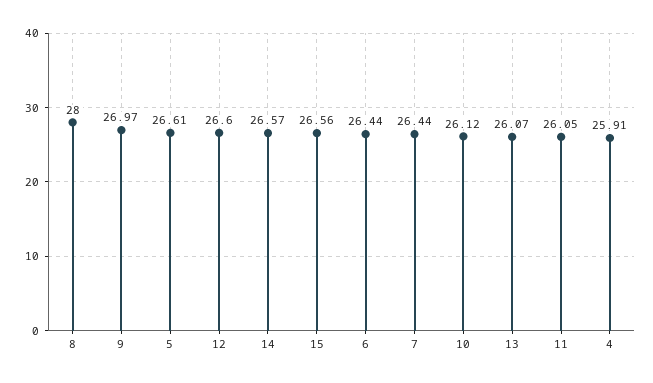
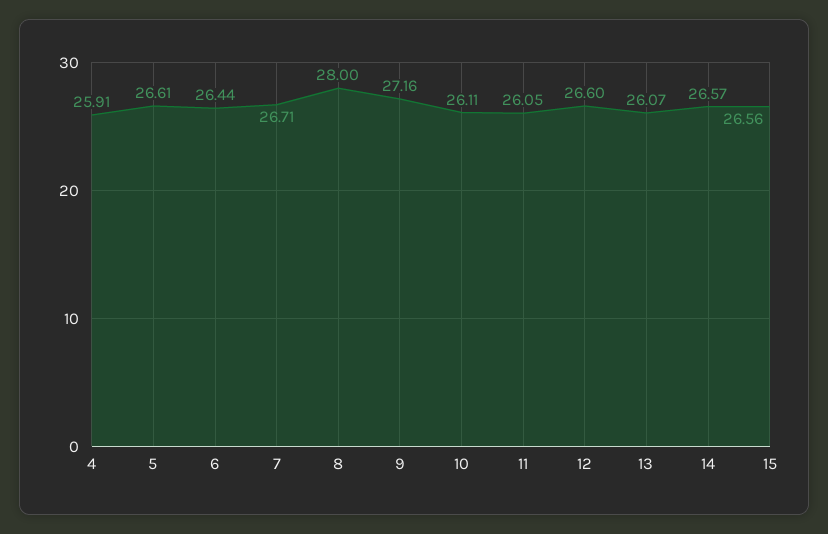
  {
    "8": 28,
-   "9": 26.97,
+   "9": 27.16,
    "5": 26.61,
    "12": 26.6,
    "14": 26.57,
    "15": 26.56,
    "6": 26.44,
-   "7": 26.44,
+   "7": 26.71,
-   "10": 26.12,
+   "10": 26.11,
    "13": 26.07,
    "11": 26.05,
    "4": 25.91
  }

